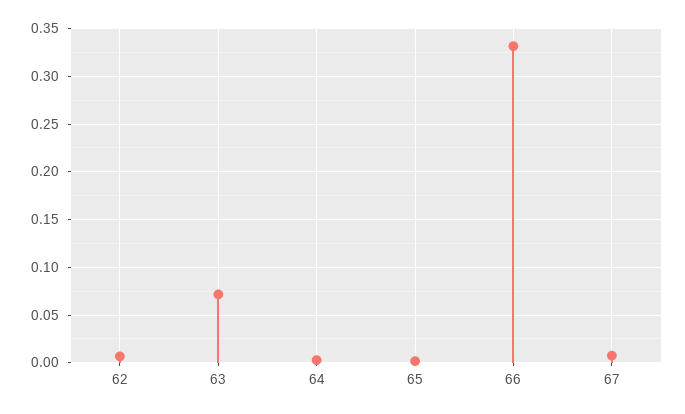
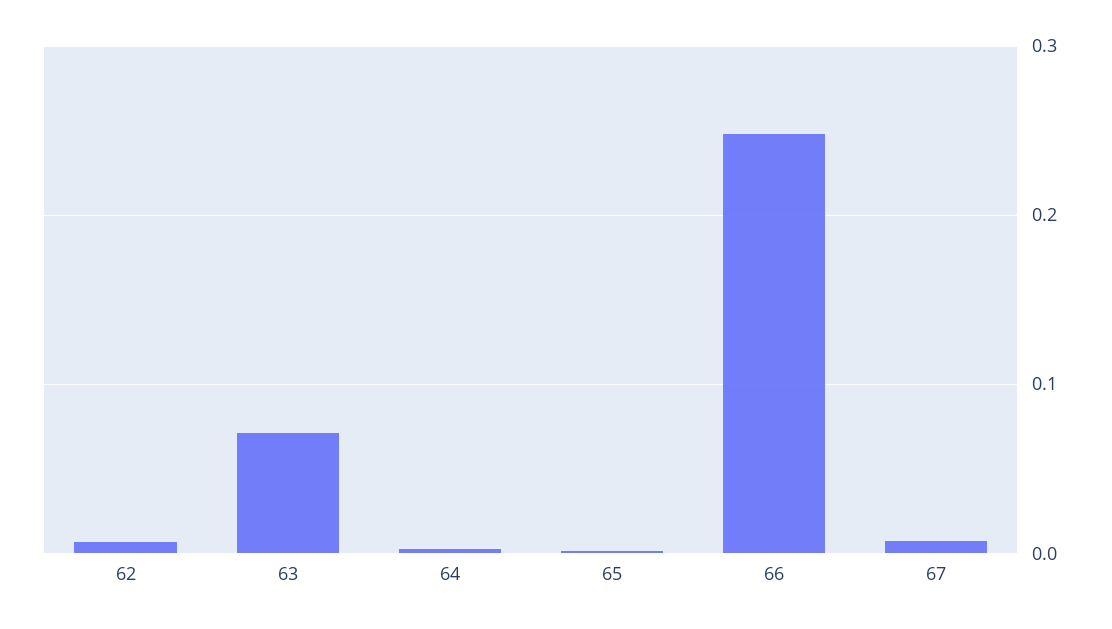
  {
    "62": 0.01,
    "63": 0.07,
    "64": 0,
    "65": 0,
-   "66": 0.33,
+   "66": 0.25,
    "67": 0.01
  }

